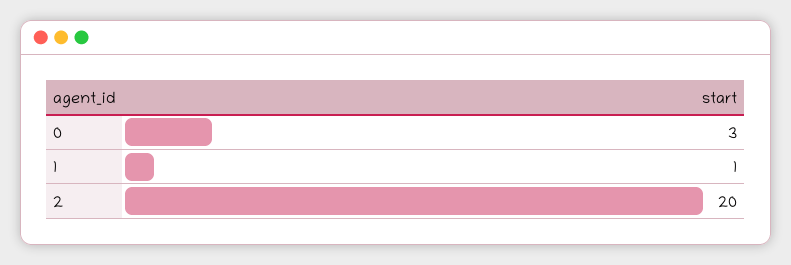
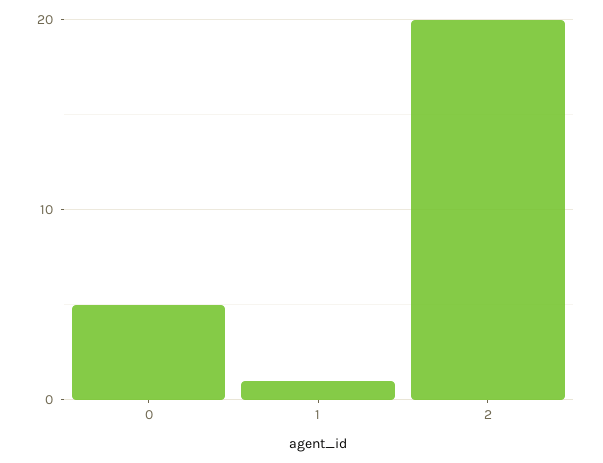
  {
-   "0": 3,
+   "0": 5,
    "1": 1,
    "2": 20
  }

